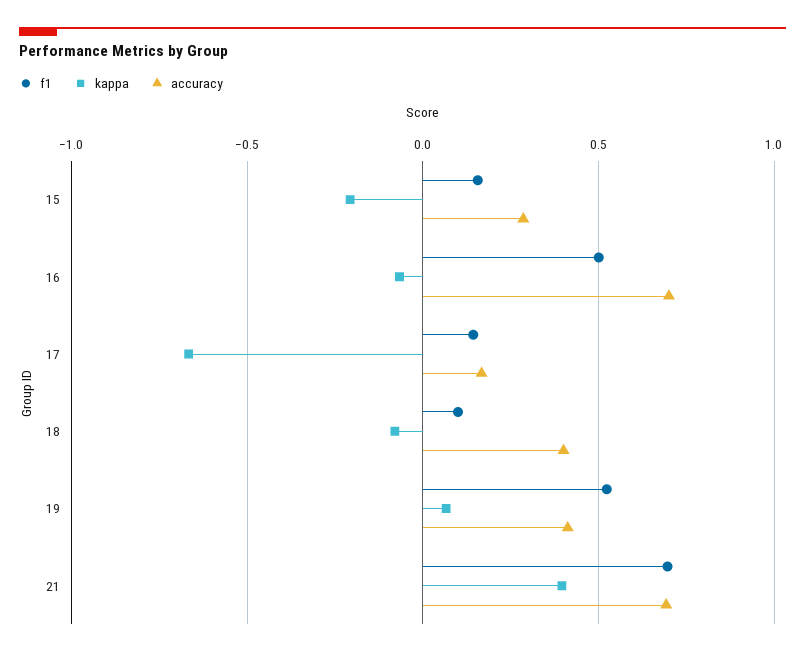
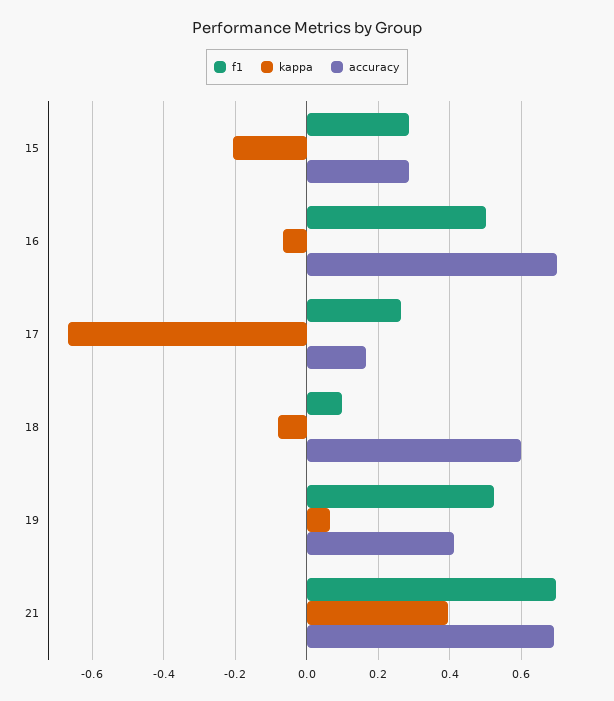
  {
    "f1": {
-     "15": 0.15,
+     "15": 0.28,
      "16": 0.5,
-     "17": 0.15,
+     "17": 0.26,
      "18": 0.1,
      "19": 0.52,
      "21": 0.7
    },
    "kappa": {
      "15": -0.2,
      "16": -0.06,
      "17": -0.66,
      "18": -0.08,
      "19": 0.06,
      "21": 0.4
    },
    "accuracy": {
      "15": 0.28,
      "16": 0.7,
      "17": 0.16,
-     "18": 0.4,
+     "18": 0.6,
      "19": 0.42,
      "21": 0.7
    }
  }

